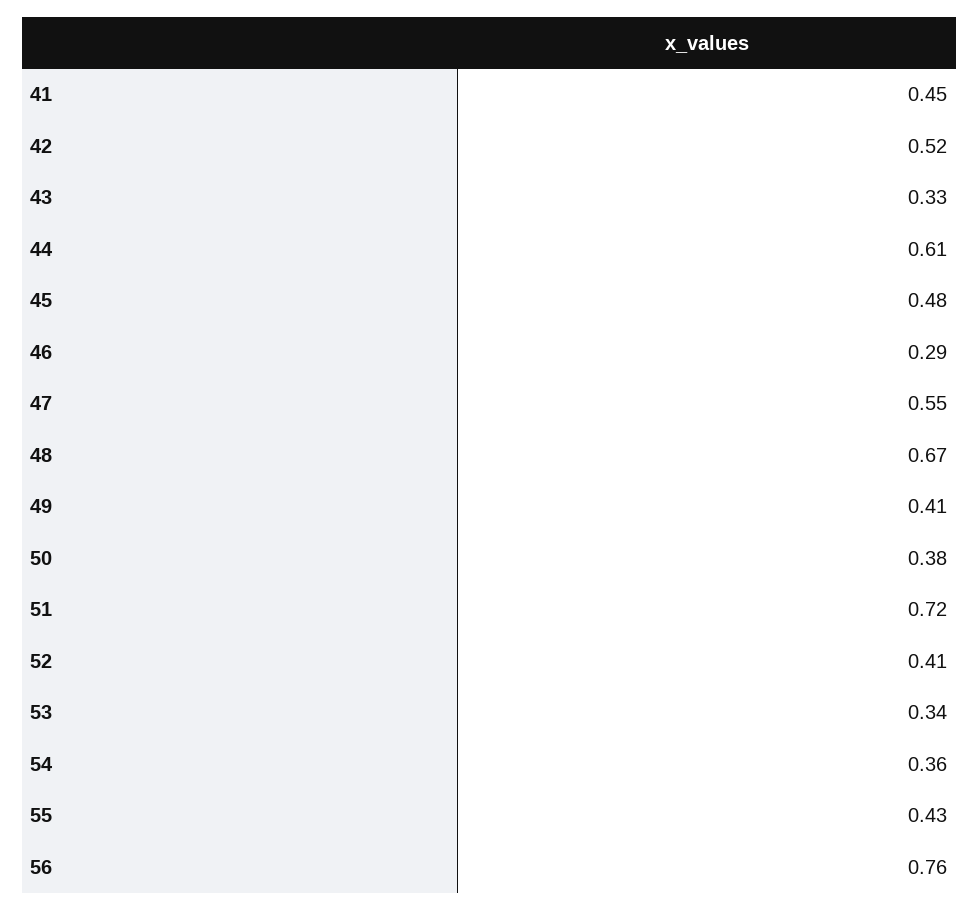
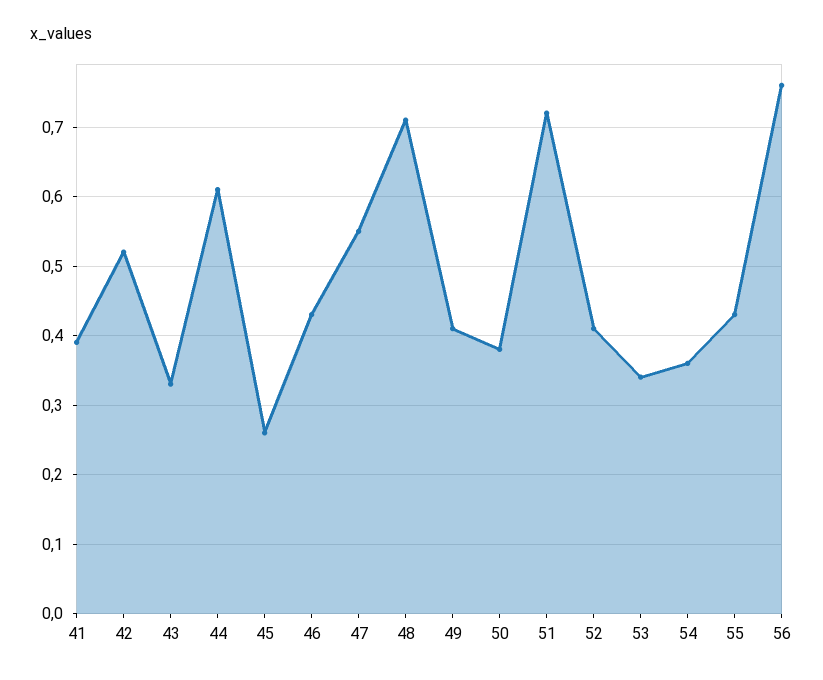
  {
-   "41": 0.45,
+   "41": 0.39,
    "42": 0.52,
    "43": 0.33,
    "44": 0.61,
-   "45": 0.48,
+   "45": 0.26,
-   "46": 0.29,
+   "46": 0.43,
    "47": 0.55,
-   "48": 0.67,
+   "48": 0.71,
    "49": 0.41,
    "50": 0.38,
    "51": 0.72,
    "52": 0.41,
    "53": 0.34,
    "54": 0.36,
    "55": 0.43,
    "56": 0.76
  }

